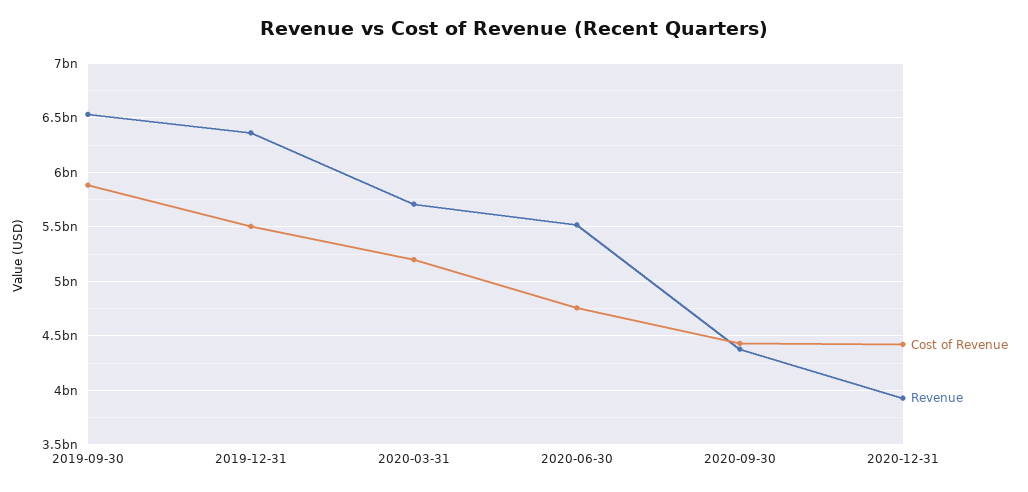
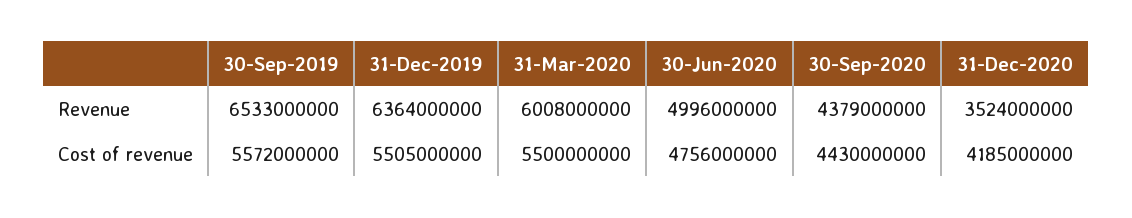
  {
    "Cost of Revenue": {
-     "2019-09-30": 5900000000,
+     "2019-09-30": 5572000000,
      "2019-12-31": 5505000000,
-     "2020-03-31": 5200000000,
+     "2020-03-31": 5500000000,
      "2020-06-30": 4756000000,
      "2020-09-30": 4430000000,
-     "2020-12-31": 4400000000
+     "2020-12-31": 4185000000
    },
    "Revenue": {
      "2019-09-30": 6533000000,
      "2019-12-31": 6364000000,
-     "2020-03-31": 5700000000,
+     "2020-03-31": 6008000000,
-     "2020-06-30": 5500000000,
+     "2020-06-30": 4996000000,
      "2020-09-30": 4379000000,
-     "2020-12-31": 3900000000
+     "2020-12-31": 3524000000
    }
  }

